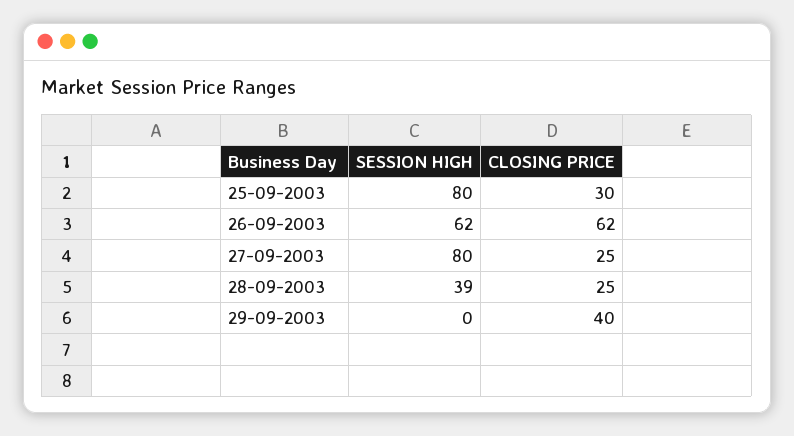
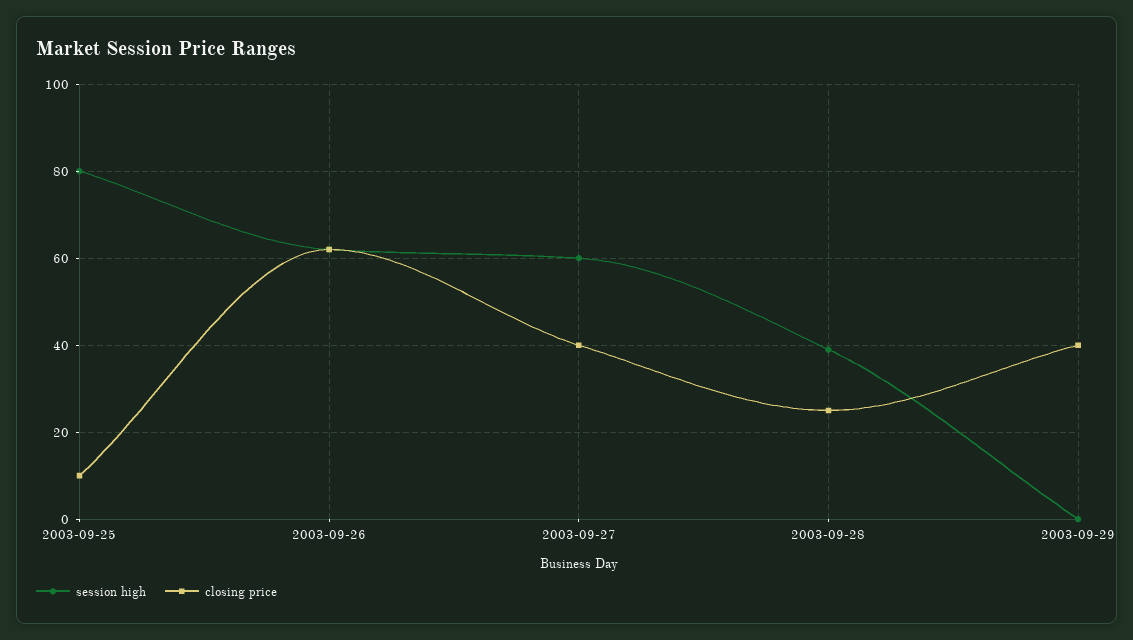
  {
    "SESSION HIGH": {
      "25-09-2003": 80,
      "26-09-2003": 62,
-     "27-09-2003": 80,
+     "27-09-2003": 60,
      "28-09-2003": 39,
      "29-09-2003": 0
    },
    "CLOSING PRICE": {
-     "25-09-2003": 30,
+     "25-09-2003": 10,
      "26-09-2003": 62,
-     "27-09-2003": 25,
+     "27-09-2003": 40,
      "28-09-2003": 25,
      "29-09-2003": 40
    }
  }

